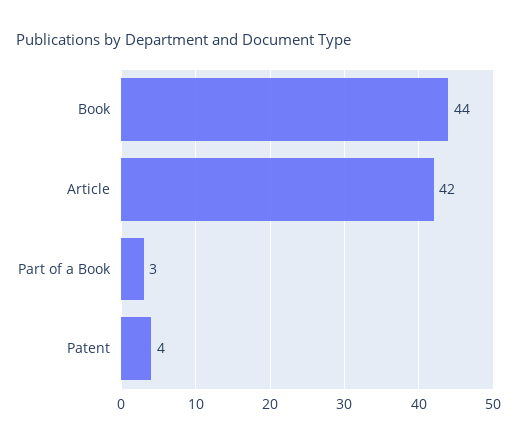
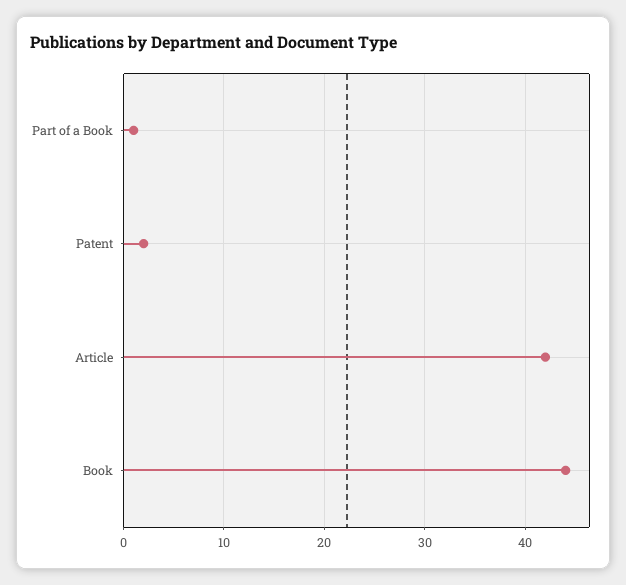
  {
    "Book": 44,
    "Article": 42,
-   "Part of a Book": 3,
+   "Part of a Book": 1,
-   "Patent": 4
+   "Patent": 2
  }

